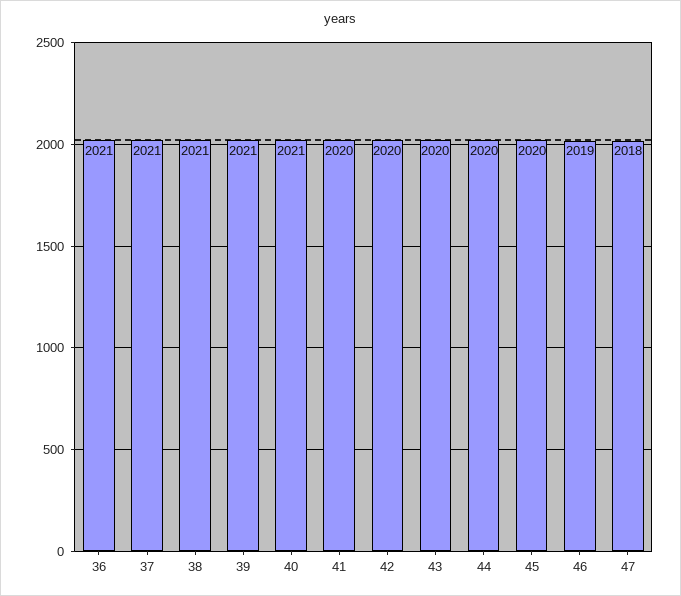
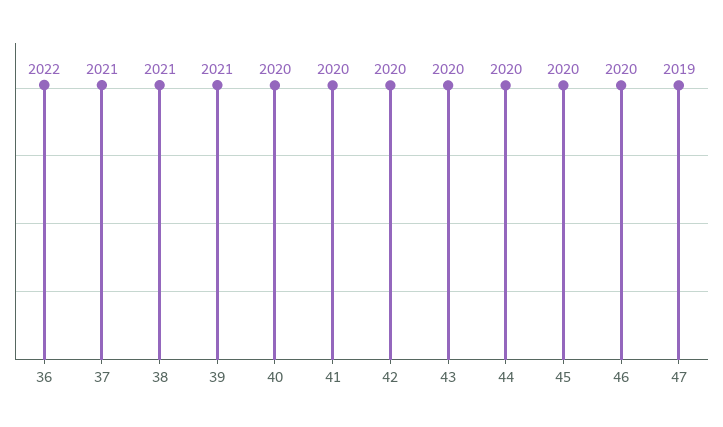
  {
-   "36": 2021,
+   "36": 2022,
    "37": 2021,
    "38": 2021,
    "39": 2021,
-   "40": 2021,
+   "40": 2020,
    "41": 2020,
    "42": 2020,
    "43": 2020,
    "44": 2020,
    "45": 2020,
-   "46": 2019,
+   "46": 2020,
-   "47": 2018
+   "47": 2019
  }

